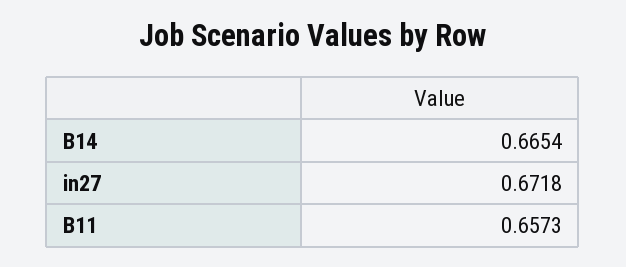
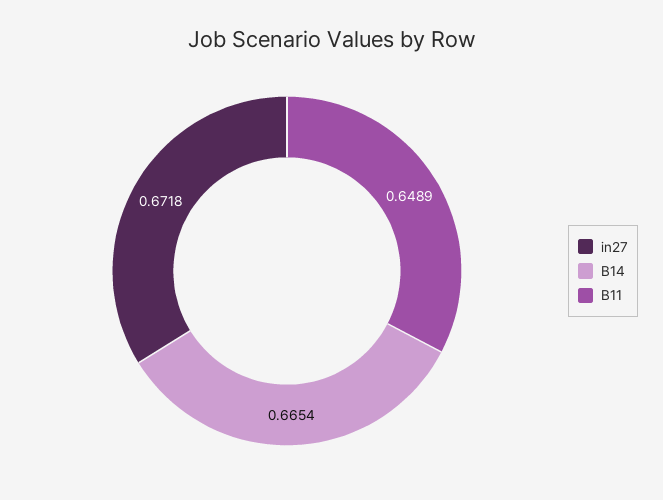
  {
    "B14": 0.6654,
    "in27": 0.6718,
-   "B11": 0.6573
+   "B11": 0.6489
  }

